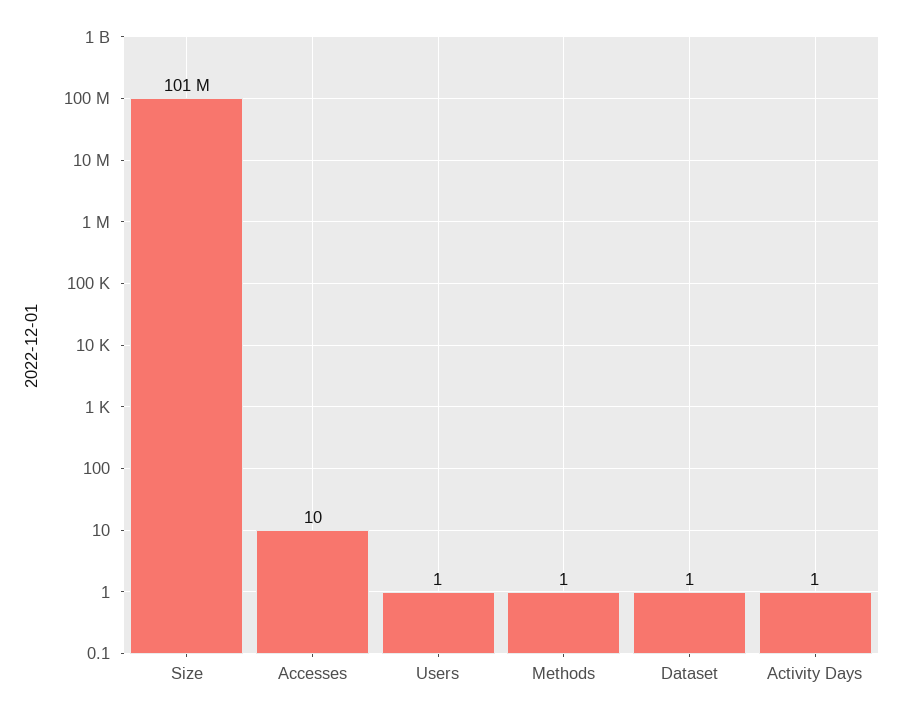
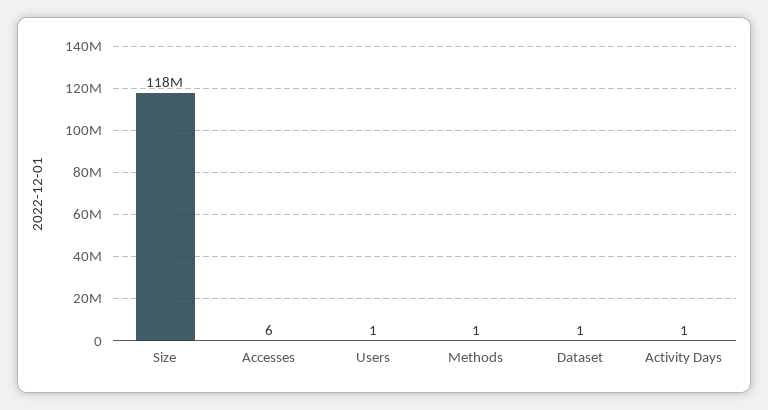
  {
-   "Size": 101000000,
+   "Size": 118000000,
-   "Accesses": 10,
+   "Accesses": 6,
    "Users": 1,
    "Methods": 1,
    "Dataset": 1,
    "Activity Days": 1
  }

